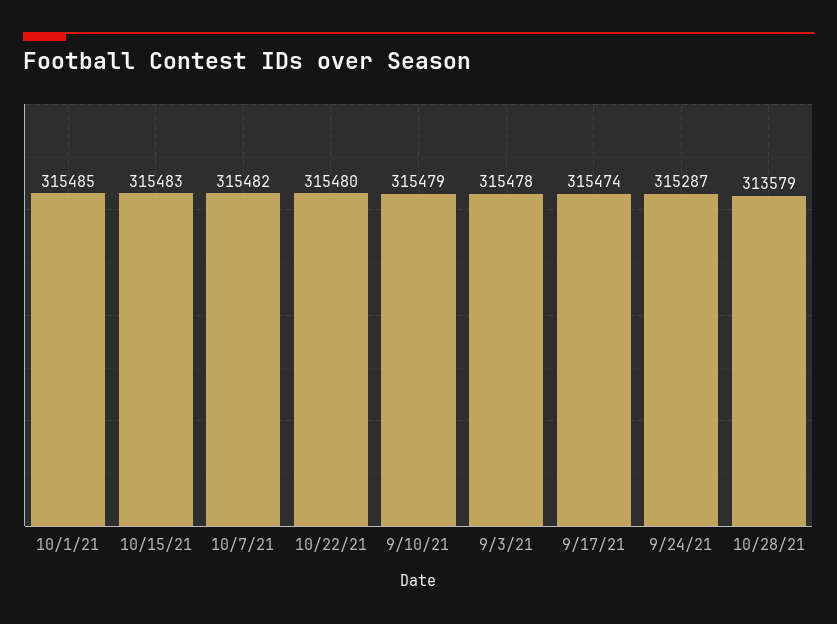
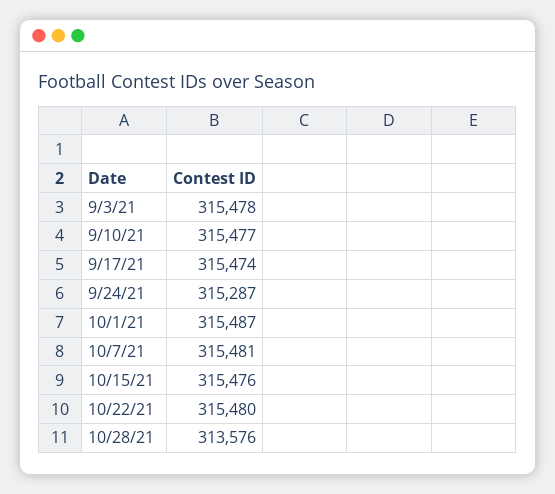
  {
-   "10/1/21": 315485,
+   "10/1/21": 315487,
-   "10/15/21": 315483,
+   "10/15/21": 315476,
-   "10/7/21": 315482,
+   "10/7/21": 315481,
    "10/22/21": 315480,
-   "9/10/21": 315479,
+   "9/10/21": 315477,
    "9/3/21": 315478,
    "9/17/21": 315474,
    "9/24/21": 315287,
-   "10/28/21": 313579
+   "10/28/21": 313576
  }

